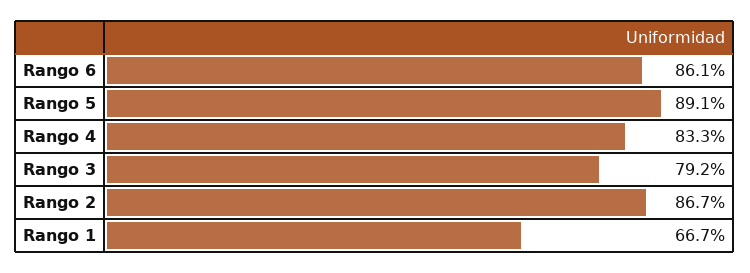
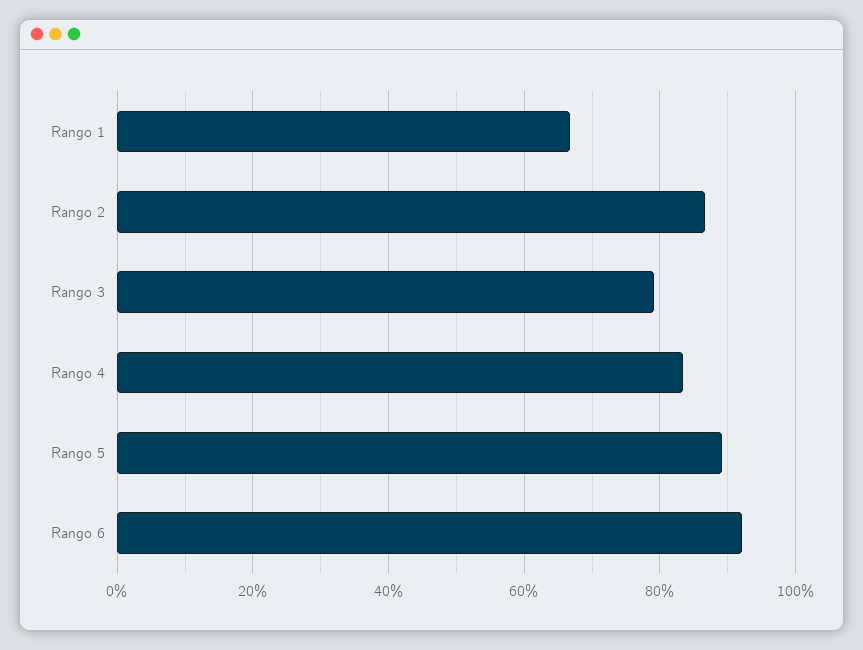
  {
-   "Rango 6": 86.1,
+   "Rango 6": 92,
    "Rango 5": 89.1,
    "Rango 4": 83.3,
    "Rango 3": 79.2,
    "Rango 2": 86.7,
    "Rango 1": 66.7
  }

